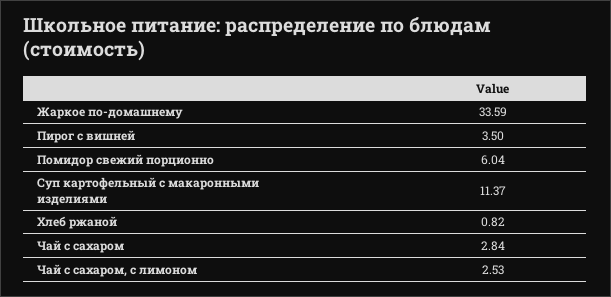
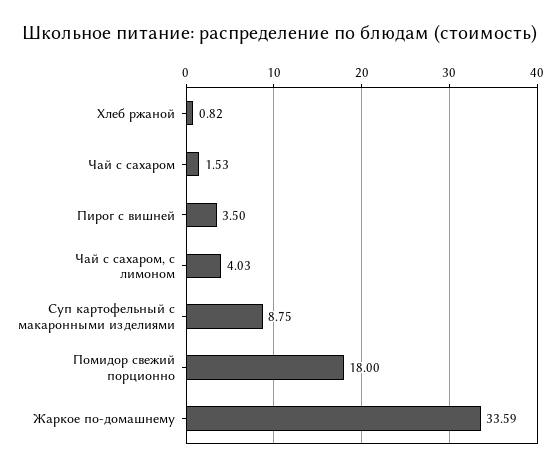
  {
    "Жаркое по-домашнему": 33.59,
    "Пирог с вишней": 3.5,
-   "Помидор свежий порционно": 6.04,
+   "Помидор свежий порционно": 18,
-   "Суп картофельный с макаронными изделиями": 11.37,
+   "Суп картофельный с макаронными изделиями": 8.75,
    "Хлеб ржаной": 0.82,
-   "Чай с сахаром": 2.84,
+   "Чай с сахаром": 1.53,
-   "Чай с сахаром, с лимоном": 2.53
+   "Чай с сахаром, с лимоном": 4.03
  }

